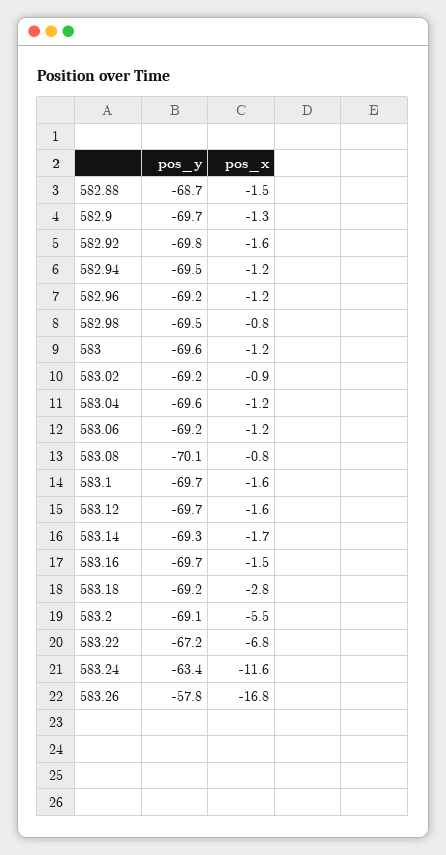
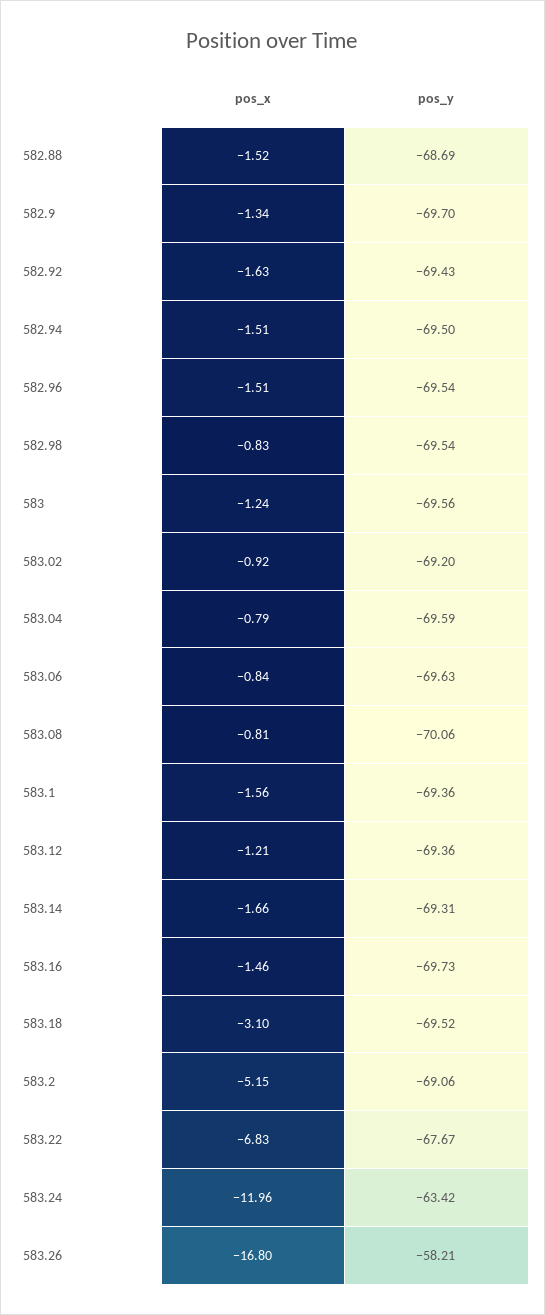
  {
    "pos_y": {
      "582.88": -68.69,
      "582.9": -69.7,
-     "582.92": -69.8,
+     "582.92": -69.43,
      "582.94": -69.5,
-     "582.96": -69.2,
+     "582.96": -69.54,
      "582.98": -69.54,
      "583": -69.56,
      "583.02": -69.2,
      "583.04": -69.59,
-     "583.06": -69.2,
+     "583.06": -69.63,
      "583.08": -70.06,
-     "583.1": -69.7,
+     "583.1": -69.36,
-     "583.12": -69.7,
+     "583.12": -69.36,
      "583.14": -69.31,
      "583.16": -69.73,
-     "583.18": -69.2,
+     "583.18": -69.52,
      "583.2": -69.06,
-     "583.22": -67.2,
+     "583.22": -67.67,
      "583.24": -63.42,
-     "583.26": -57.8
+     "583.26": -58.21
    },
    "pos_x": {
      "582.88": -1.52,
      "582.9": -1.34,
      "582.92": -1.63,
-     "582.94": -1.2,
+     "582.94": -1.51,
-     "582.96": -1.2,
+     "582.96": -1.51,
      "582.98": -0.83,
      "583": -1.24,
      "583.02": -0.92,
-     "583.04": -1.2,
+     "583.04": -0.79,
-     "583.06": -1.2,
+     "583.06": -0.84,
      "583.08": -0.81,
      "583.1": -1.56,
-     "583.12": -1.6,
+     "583.12": -1.21,
      "583.14": -1.66,
      "583.16": -1.46,
-     "583.18": -2.8,
+     "583.18": -3.1,
-     "583.2": -5.5,
+     "583.2": -5.15,
      "583.22": -6.83,
-     "583.24": -11.6,
+     "583.24": -11.96,
      "583.26": -16.8
    }
  }

